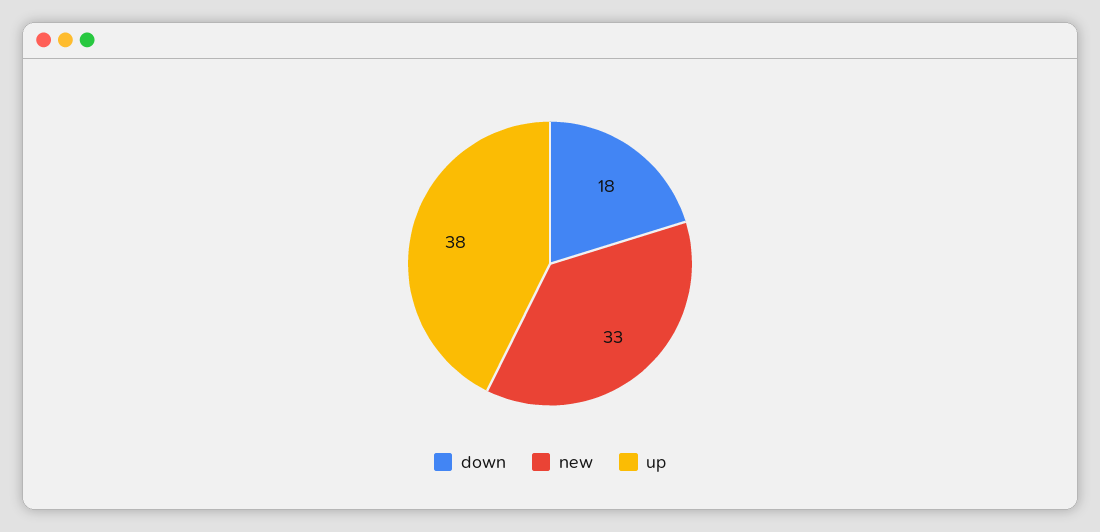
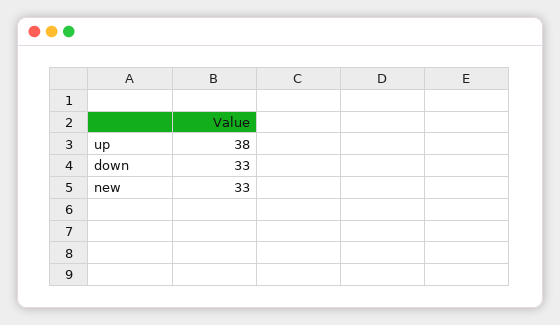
  {
-   "down": 18,
+   "down": 33,
    "new": 33,
    "up": 38
  }

